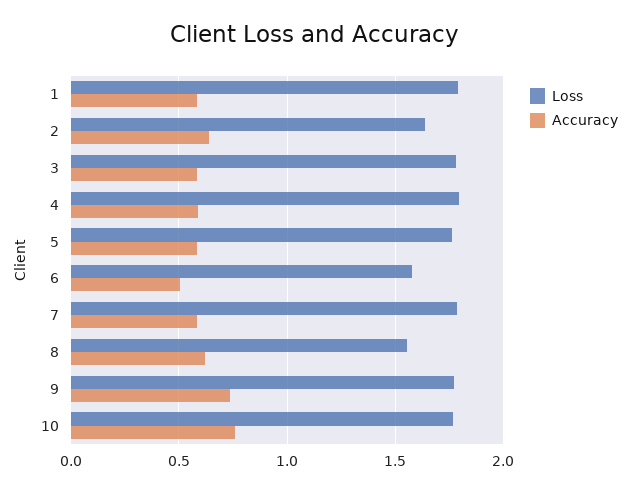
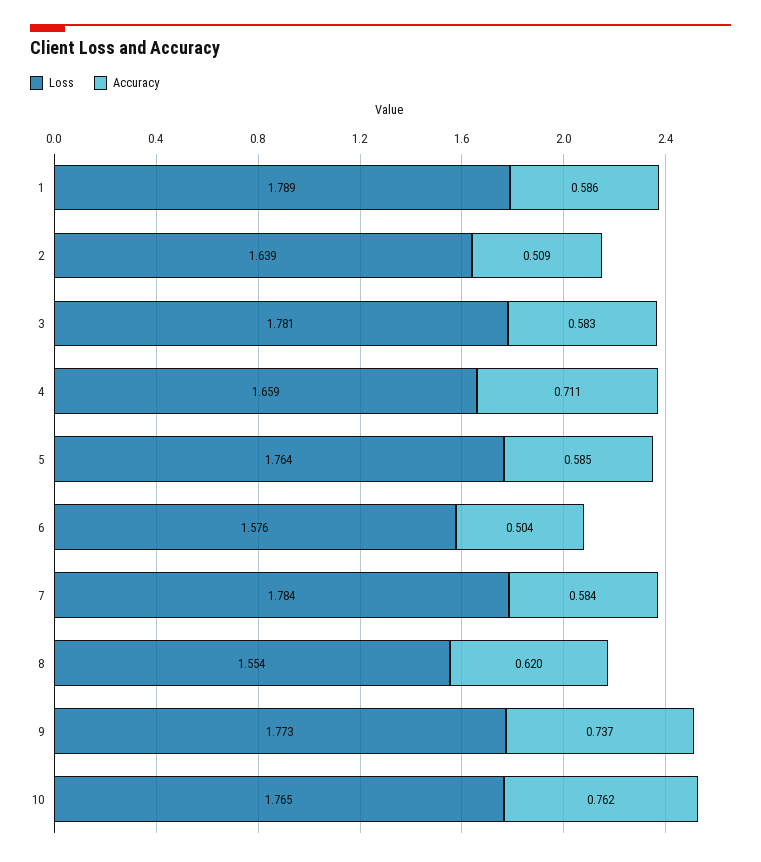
  {
    "Loss": {
      "1": 1.789,
      "2": 1.639,
      "3": 1.781,
-     "4": 1.8,
+     "4": 1.659,
      "5": 1.764,
      "6": 1.576,
      "7": 1.784,
      "8": 1.554,
      "9": 1.773,
      "10": 1.765
    },
    "Accuracy": {
      "1": 0.586,
-     "2": 0.65,
+     "2": 0.509,
      "3": 0.583,
-     "4": 0.6,
+     "4": 0.711,
      "5": 0.585,
      "6": 0.504,
      "7": 0.584,
      "8": 0.62,
      "9": 0.737,
      "10": 0.762
    }
  }

